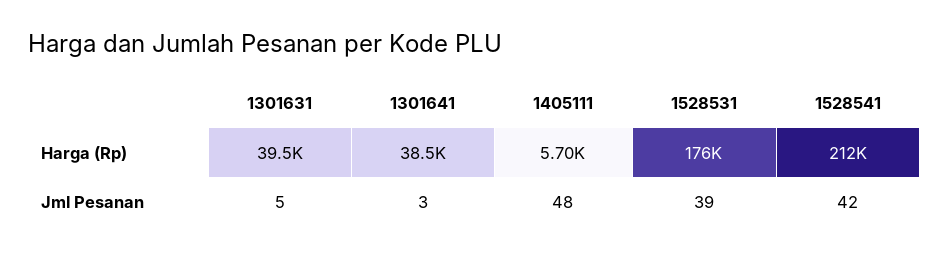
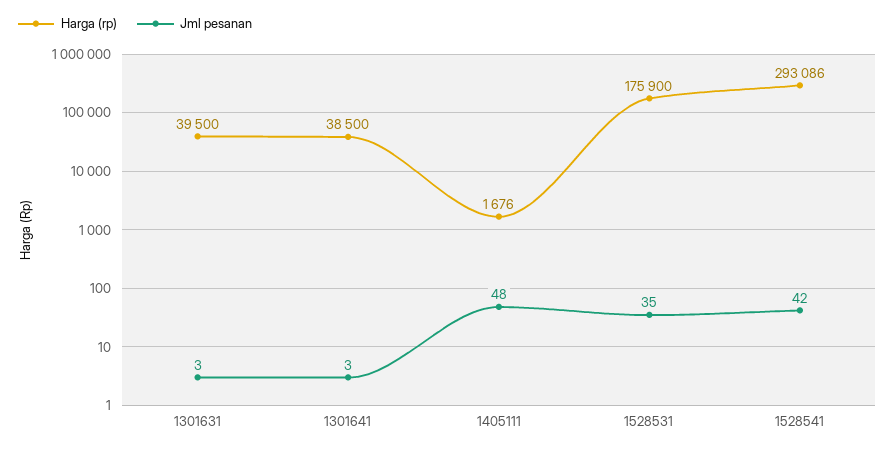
  {
    "Harga (Rp)": {
      "1301631": 39500,
      "1301641": 38500,
-     "1405111": 5700,
+     "1405111": 1676,
      "1528531": 175900,
-     "1528541": 212000
+     "1528541": 293086
    },
    "Jml Pesanan": {
-     "1301631": 5,
+     "1301631": 3,
      "1301641": 3,
      "1405111": 48,
-     "1528531": 39,
+     "1528531": 35,
      "1528541": 42
    }
  }

